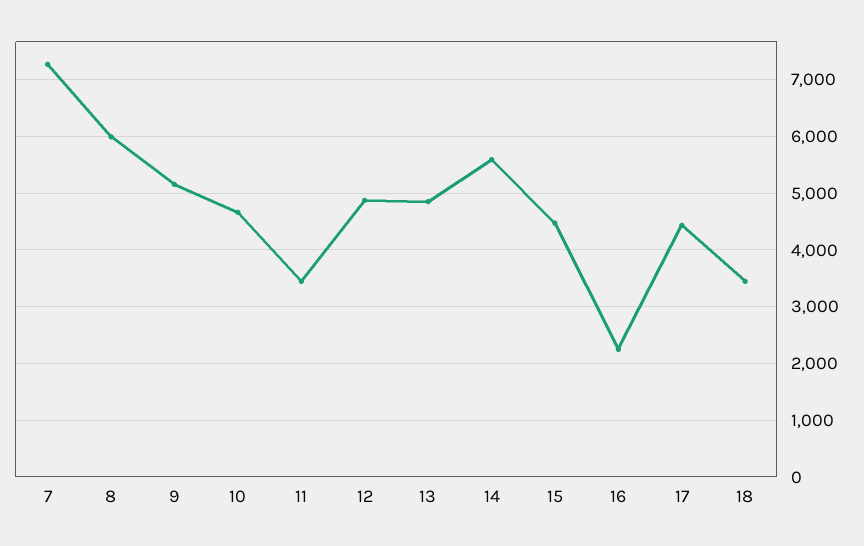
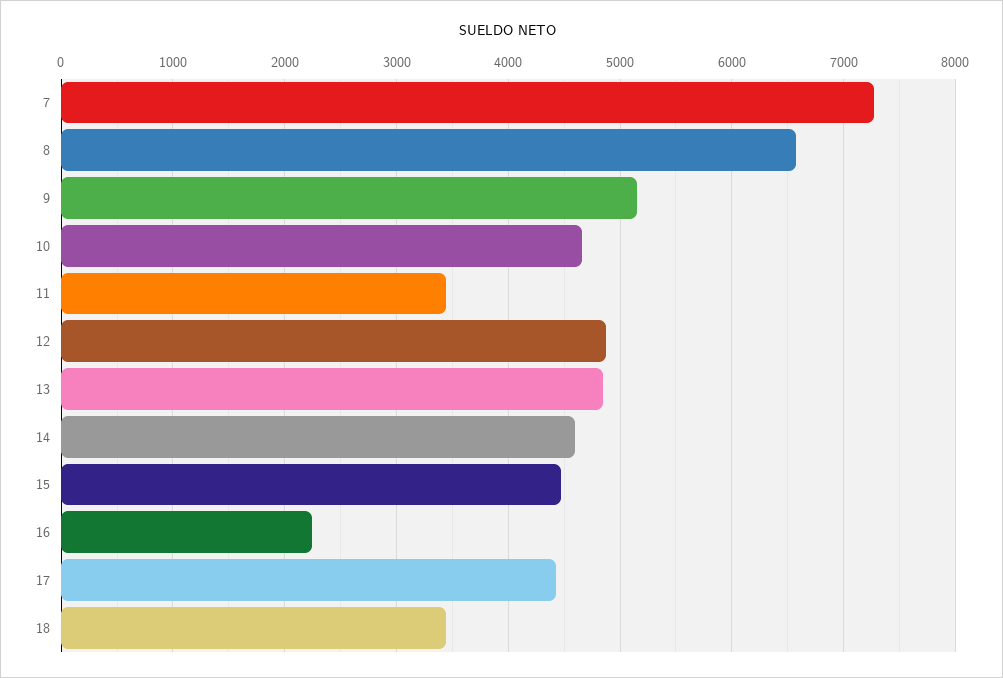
  {
    "7": 7300,
-   "8": 6000,
+   "8": 6600,
    "9": 5200,
    "10": 4700,
    "11": 3400,
    "12": 4900,
    "13": 4900,
-   "14": 5600,
+   "14": 4600,
    "15": 4500,
    "16": 2200,
    "17": 4400,
    "18": 3400
  }

